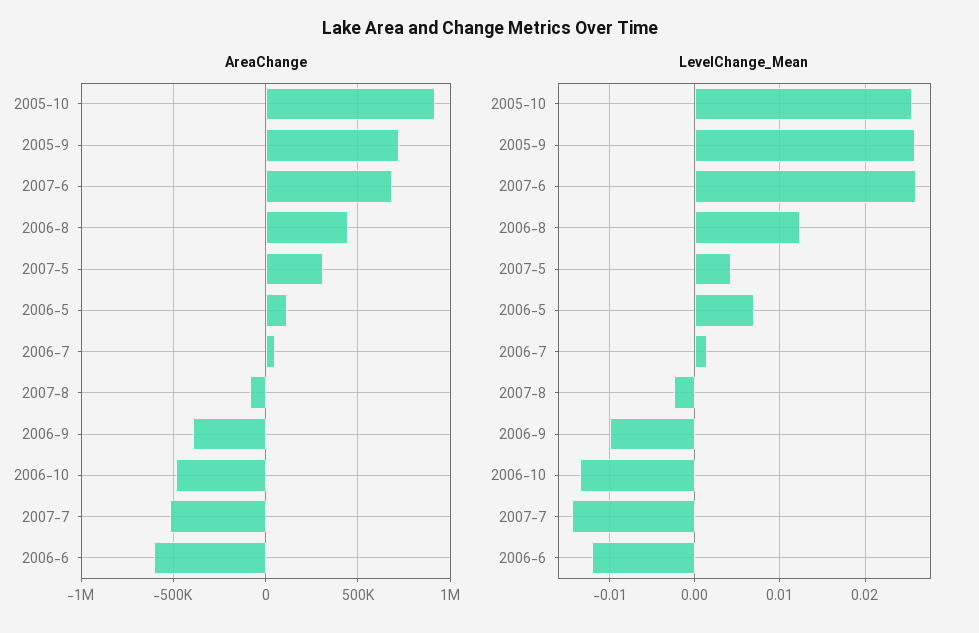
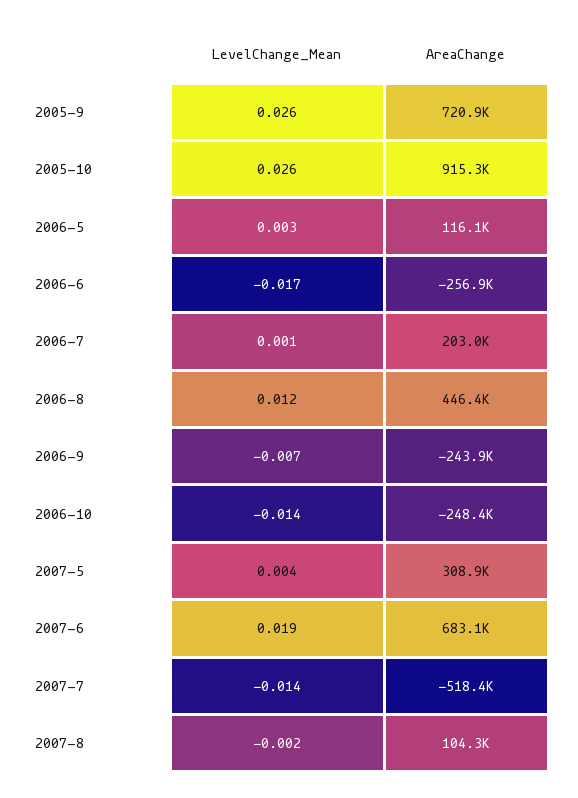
  {
    "AreaChange": {
      "2005-10": 915300,
      "2005-9": 720900,
      "2007-6": 683100,
      "2006-8": 446400,
      "2007-5": 308900,
      "2006-5": 116100,
-     "2006-7": 50000,
+     "2006-7": 203000,
-     "2007-8": -100000,
+     "2007-8": 104300,
-     "2006-9": -400000,
+     "2006-9": -243900,
-     "2006-10": -500000,
+     "2006-10": -248400,
      "2007-7": -518400,
-     "2006-6": -600000
+     "2006-6": -256900
    },
    "LevelChange_Mean": {
      "2005-10": 0.026,
      "2005-9": 0.026,
-     "2007-6": 0.026,
+     "2007-6": 0.019,
      "2006-8": 0.012,
      "2007-5": 0.004,
-     "2006-5": 0.007,
+     "2006-5": 0.003,
      "2006-7": 0.001,
      "2007-8": -0.002,
-     "2006-9": -0.01,
+     "2006-9": -0.007,
      "2006-10": -0.014,
      "2007-7": -0.014,
-     "2006-6": -0.012
+     "2006-6": -0.017
    }
  }

